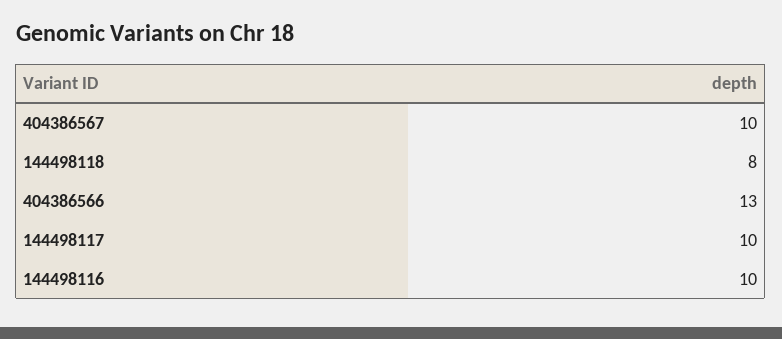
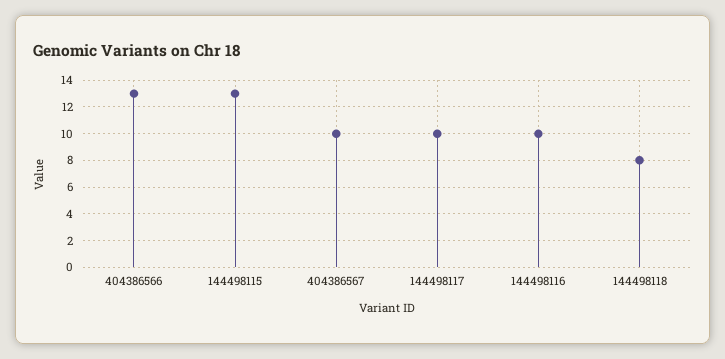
  {
    "404386567": 10,
    "144498118": 8,
    "404386566": 13,
    "144498117": 10,
-   "144498116": 10
+   "144498116": 10,
+   "144498115": 13
  }

